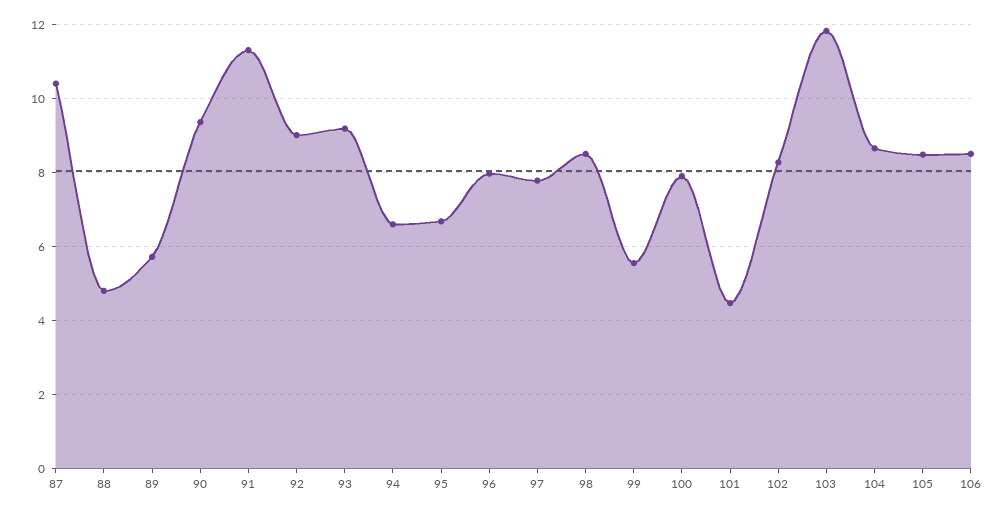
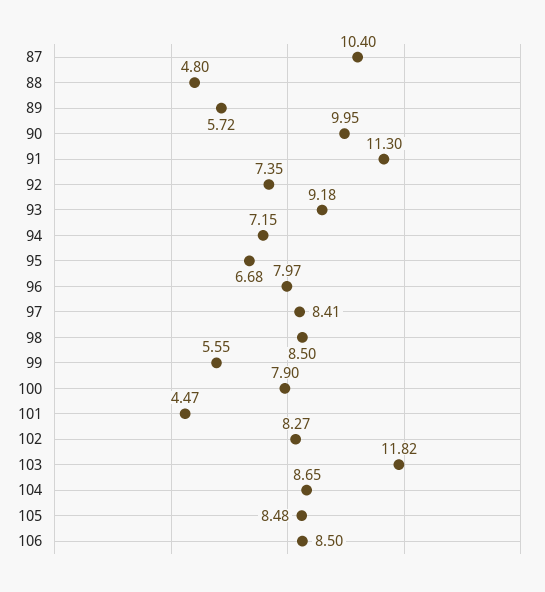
  {
    "87": 10.4,
    "88": 4.8,
    "89": 5.72,
-   "90": 9.4,
+   "90": 9.95,
    "91": 11.3,
-   "92": 9,
+   "92": 7.35,
    "93": 9.18,
-   "94": 6.6,
+   "94": 7.15,
    "95": 6.68,
    "96": 7.97,
-   "97": 7.8,
+   "97": 8.41,
    "98": 8.5,
    "99": 5.55,
    "100": 7.9,
    "101": 4.47,
    "102": 8.27,
    "103": 11.82,
    "104": 8.65,
    "105": 8.48,
    "106": 8.5
  }

